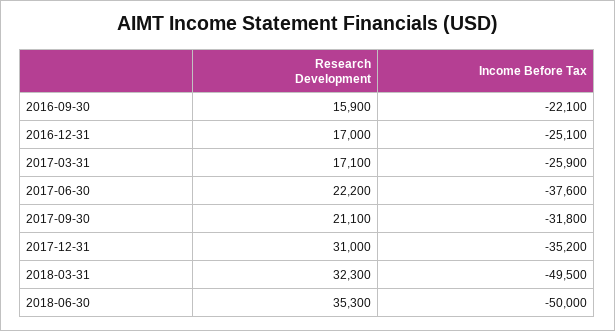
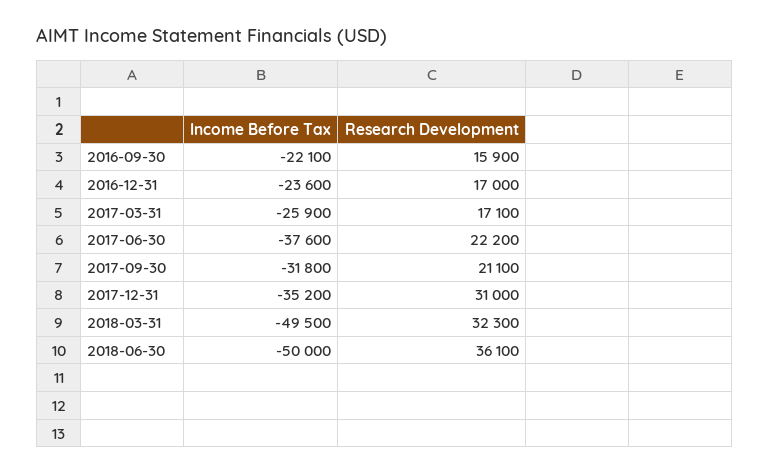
  {
    "Research Development": {
      "2016-09-30": 15900,
      "2016-12-31": 17000,
      "2017-03-31": 17100,
      "2017-06-30": 22200,
      "2017-09-30": 21100,
      "2017-12-31": 31000,
      "2018-03-31": 32300,
-     "2018-06-30": 35300
+     "2018-06-30": 36100
    },
    "Income Before Tax": {
      "2016-09-30": -22100,
-     "2016-12-31": -25100,
+     "2016-12-31": -23600,
      "2017-03-31": -25900,
      "2017-06-30": -37600,
      "2017-09-30": -31800,
      "2017-12-31": -35200,
      "2018-03-31": -49500,
      "2018-06-30": -50000
    }
  }

